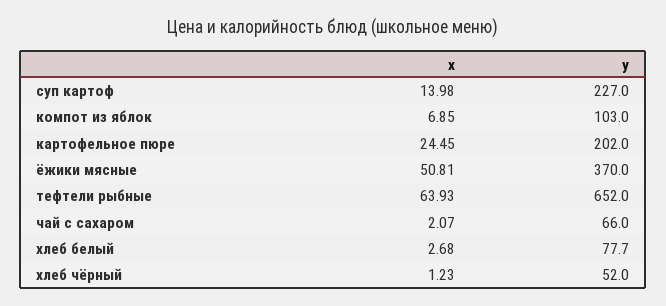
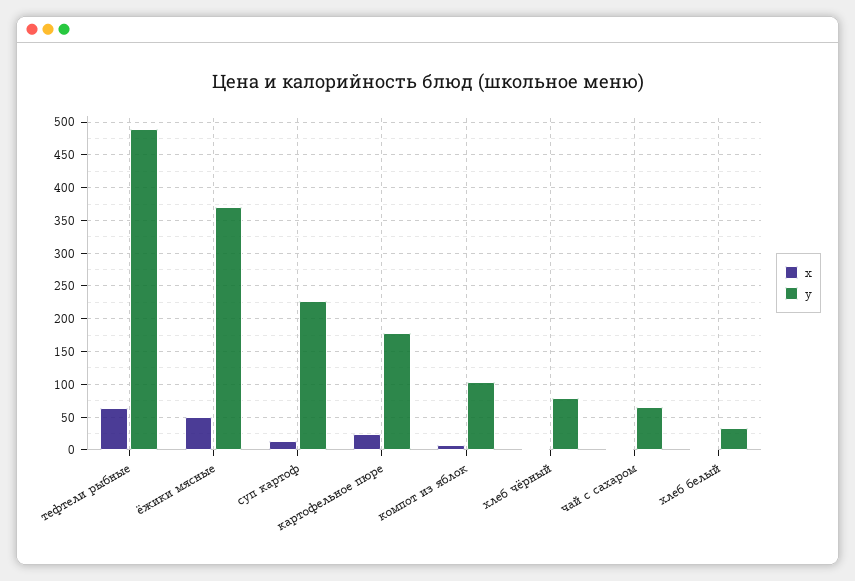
  {
    "x": {
      "суп картоф": 13.98,
      "компот из яблок": 6.85,
      "картофельное пюре": 24.45,
      "ёжики мясные": 50.81,
      "тефтели рыбные": 63.93,
      "чай с сахаром": 2.07,
      "хлеб белый": 2.68,
      "хлеб чёрный": 1.23
    },
    "y": {
      "суп картоф": 227,
      "компот из яблок": 103,
-     "картофельное пюре": 202,
+     "картофельное пюре": 180,
      "ёжики мясные": 370,
-     "тефтели рыбные": 652,
+     "тефтели рыбные": 490,
      "чай с сахаром": 66,
-     "хлеб белый": 77.7,
+     "хлеб белый": 30,
-     "хлеб чёрный": 52
+     "хлеб чёрный": 80
    }
  }

